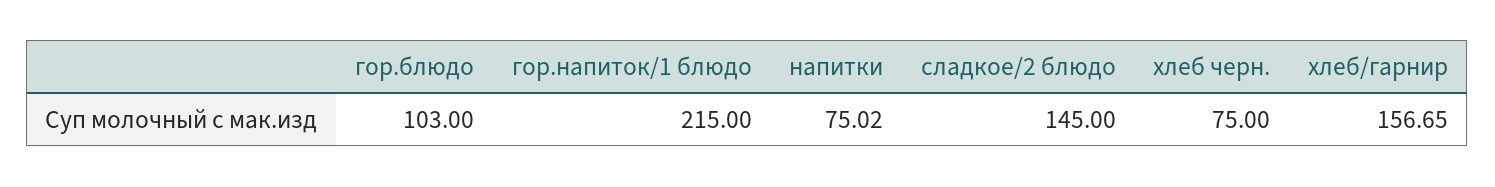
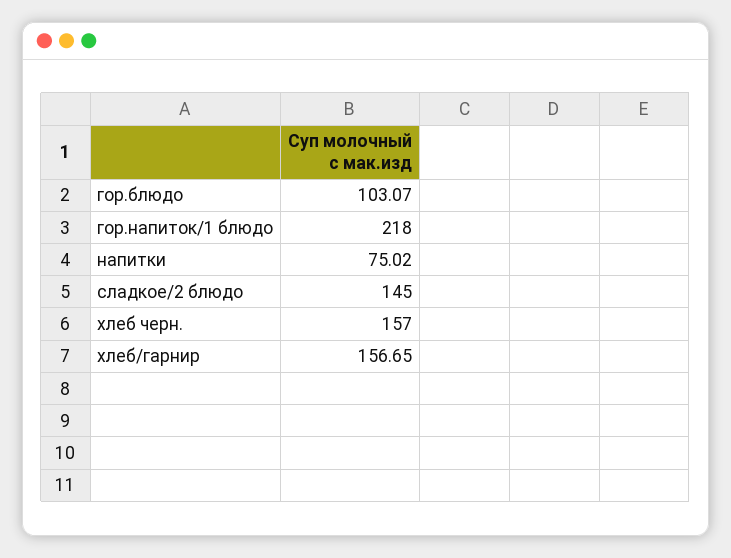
  {
-   "гор.блюдо": 103,
+   "гор.блюдо": 103.07,
-   "гор.напиток/1 блюдо": 215,
+   "гор.напиток/1 блюдо": 218,
    "напитки": 75.02,
    "сладкое/2 блюдо": 145,
-   "хлеб черн.": 75,
+   "хлеб черн.": 157,
    "хлеб/гарнир": 156.65
  }

